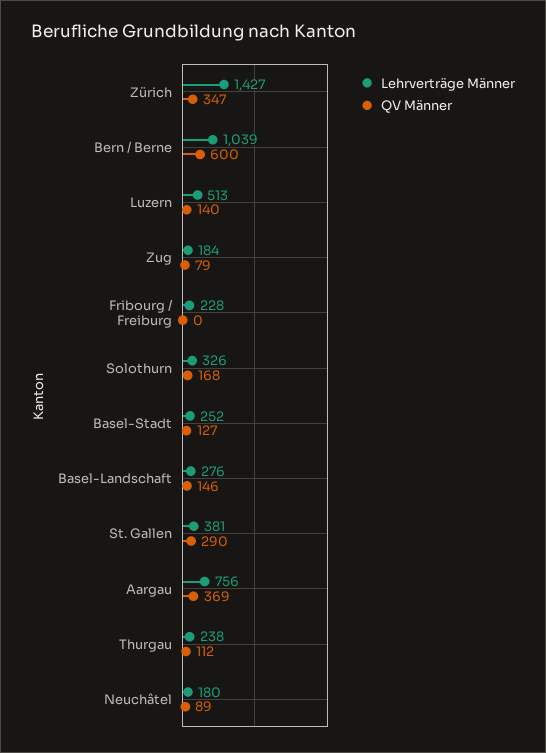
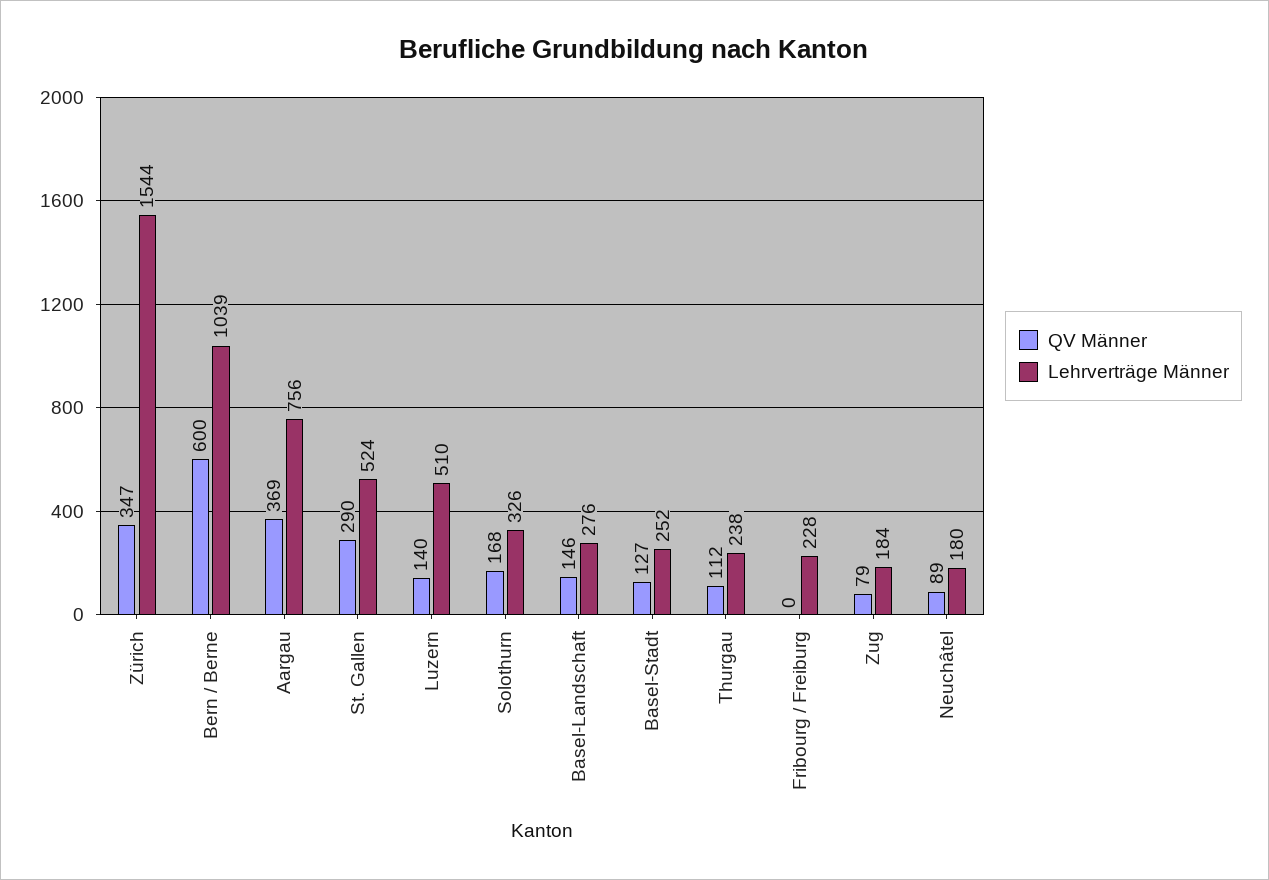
  {
    "Lehrverträge Männer": {
-     "Zürich": 1427,
+     "Zürich": 1544,
      "Bern / Berne": 1039,
-     "Luzern": 513,
+     "Luzern": 510,
      "Zug": 184,
      "Fribourg / Freiburg": 228,
      "Solothurn": 326,
      "Basel-Stadt": 252,
      "Basel-Landschaft": 276,
-     "St. Gallen": 381,
+     "St. Gallen": 524,
      "Aargau": 756,
      "Thurgau": 238,
      "Neuchâtel": 180
    },
    "QV Männer": {
      "Zürich": 347,
      "Bern / Berne": 600,
      "Luzern": 140,
      "Zug": 79,
      "Fribourg / Freiburg": 0,
      "Solothurn": 168,
      "Basel-Stadt": 127,
      "Basel-Landschaft": 146,
      "St. Gallen": 290,
      "Aargau": 369,
      "Thurgau": 112,
      "Neuchâtel": 89
    }
  }

